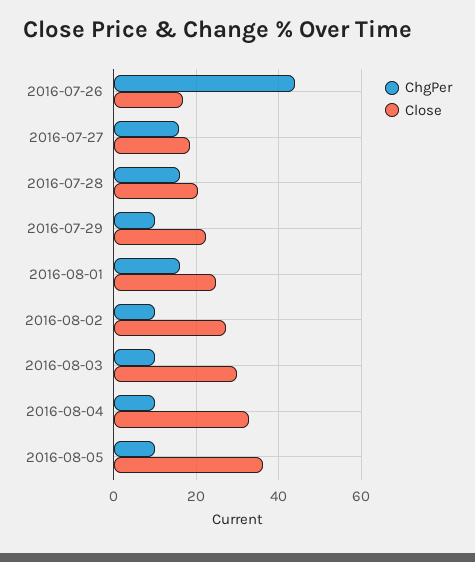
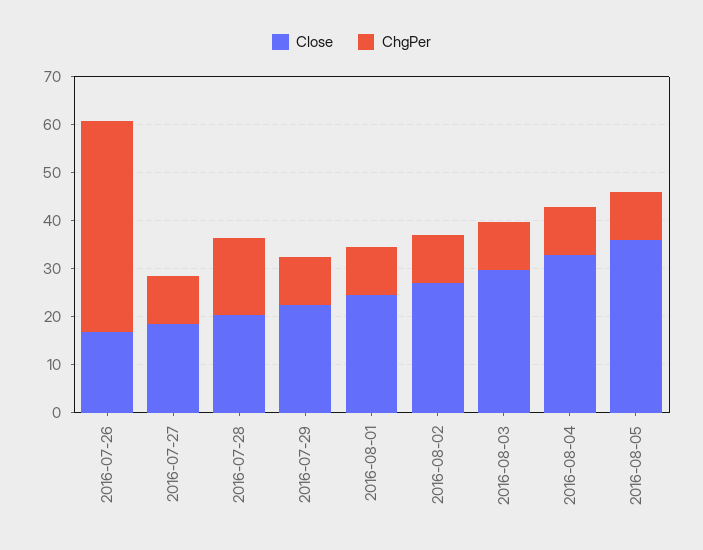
  {
    "ChgPer": {
      "2016-07-26": 44,
-     "2016-07-27": 16,
+     "2016-07-27": 10,
      "2016-07-28": 16,
      "2016-07-29": 10,
-     "2016-08-01": 16,
+     "2016-08-01": 10,
      "2016-08-02": 10,
      "2016-08-03": 10,
      "2016-08-04": 10,
      "2016-08-05": 10
    },
    "Close": {
      "2016-07-26": 16,
      "2016-07-27": 18,
      "2016-07-28": 20,
      "2016-07-29": 22,
      "2016-08-01": 24,
      "2016-08-02": 28,
      "2016-08-03": 30,
      "2016-08-04": 32,
      "2016-08-05": 36
    }
  }

